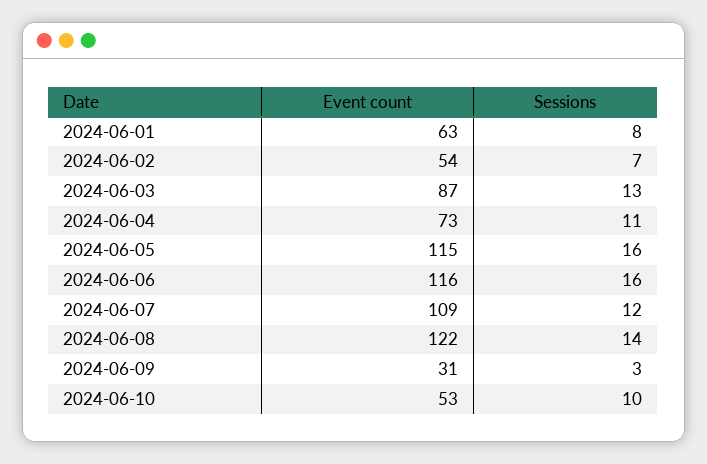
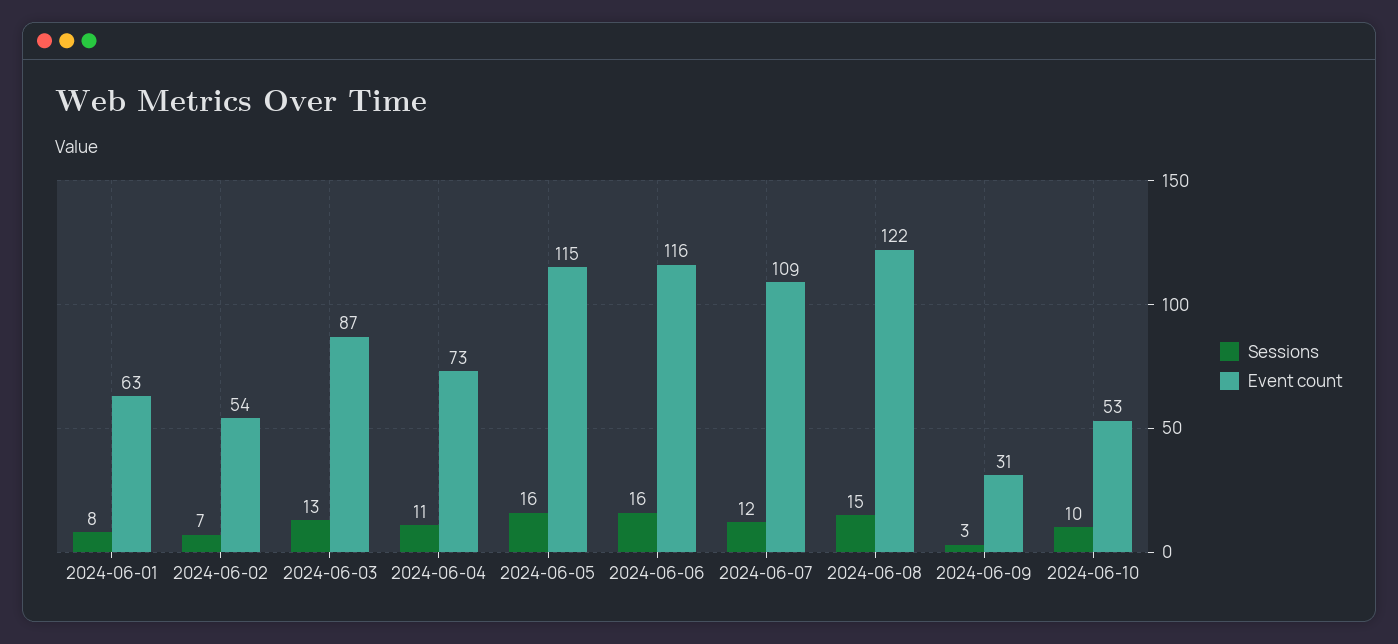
  {
    "Event count": {
      "2024-06-01": 63,
      "2024-06-02": 54,
      "2024-06-03": 87,
      "2024-06-04": 73,
      "2024-06-05": 115,
      "2024-06-06": 116,
      "2024-06-07": 109,
      "2024-06-08": 122,
      "2024-06-09": 31,
      "2024-06-10": 53
    },
    "Sessions": {
      "2024-06-01": 8,
      "2024-06-02": 7,
      "2024-06-03": 13,
      "2024-06-04": 11,
      "2024-06-05": 16,
      "2024-06-06": 16,
      "2024-06-07": 12,
-     "2024-06-08": 14,
+     "2024-06-08": 15,
      "2024-06-09": 3,
      "2024-06-10": 10
    }
  }

